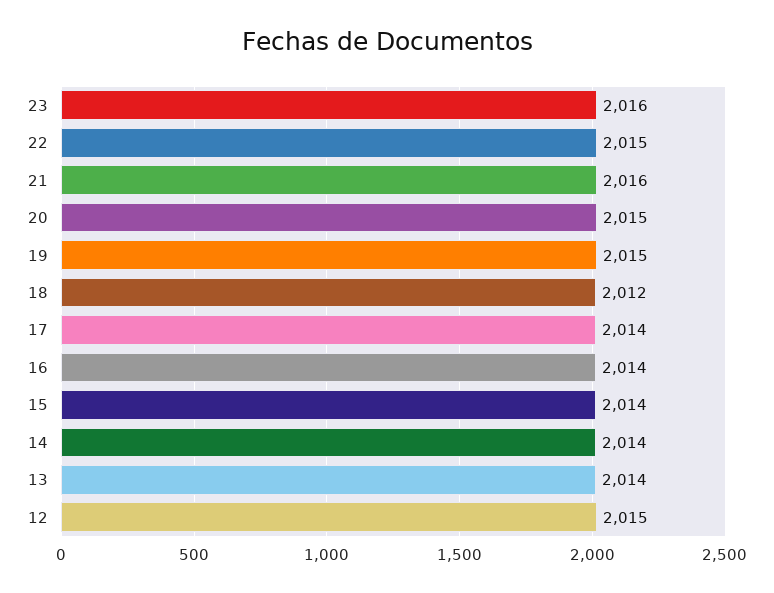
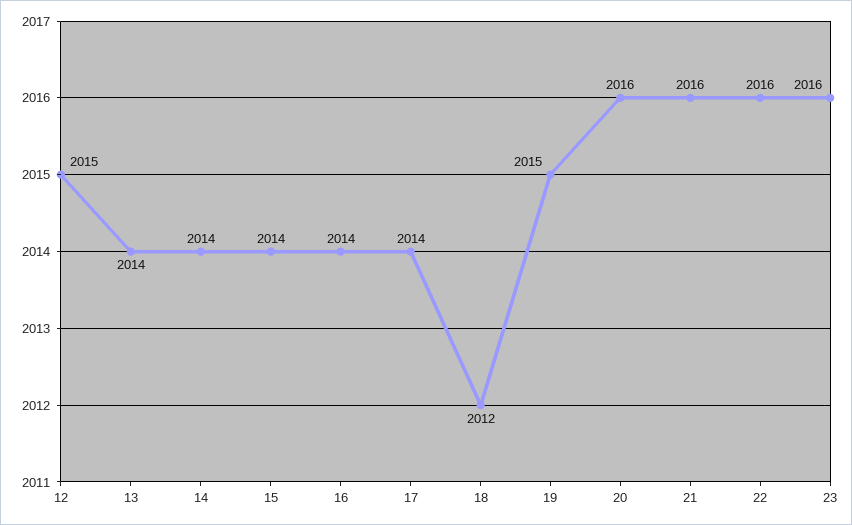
  {
    "23": 2016,
-   "22": 2015,
+   "22": 2016,
    "21": 2016,
-   "20": 2015,
+   "20": 2016,
    "19": 2015,
    "18": 2012,
    "17": 2014,
    "16": 2014,
    "15": 2014,
    "14": 2014,
    "13": 2014,
    "12": 2015
  }

